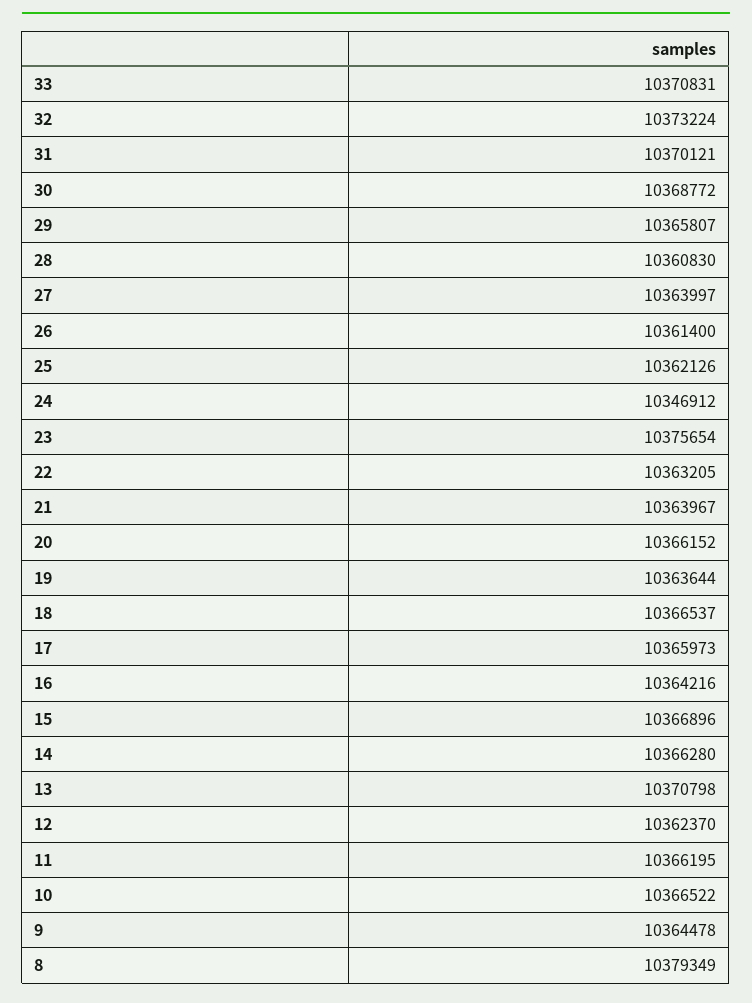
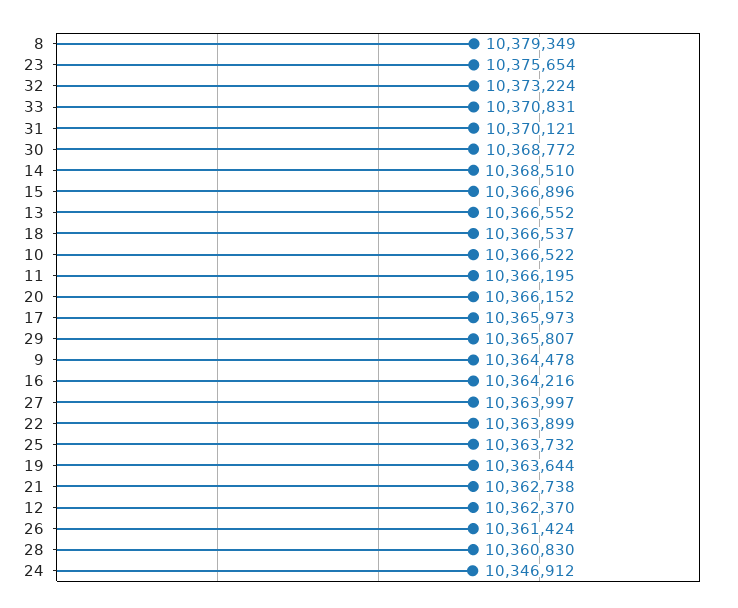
  {
    "33": 10370831,
    "32": 10373224,
    "31": 10370121,
    "30": 10368772,
    "29": 10365807,
    "28": 10360830,
    "27": 10363997,
-   "26": 10361400,
+   "26": 10361424,
-   "25": 10362126,
+   "25": 10363732,
    "24": 10346912,
    "23": 10375654,
-   "22": 10363205,
+   "22": 10363899,
-   "21": 10363967,
+   "21": 10362738,
    "20": 10366152,
    "19": 10363644,
    "18": 10366537,
    "17": 10365973,
    "16": 10364216,
    "15": 10366896,
-   "14": 10366280,
+   "14": 10368510,
-   "13": 10370798,
+   "13": 10366552,
    "12": 10362370,
    "11": 10366195,
    "10": 10366522,
    "9": 10364478,
    "8": 10379349
  }

